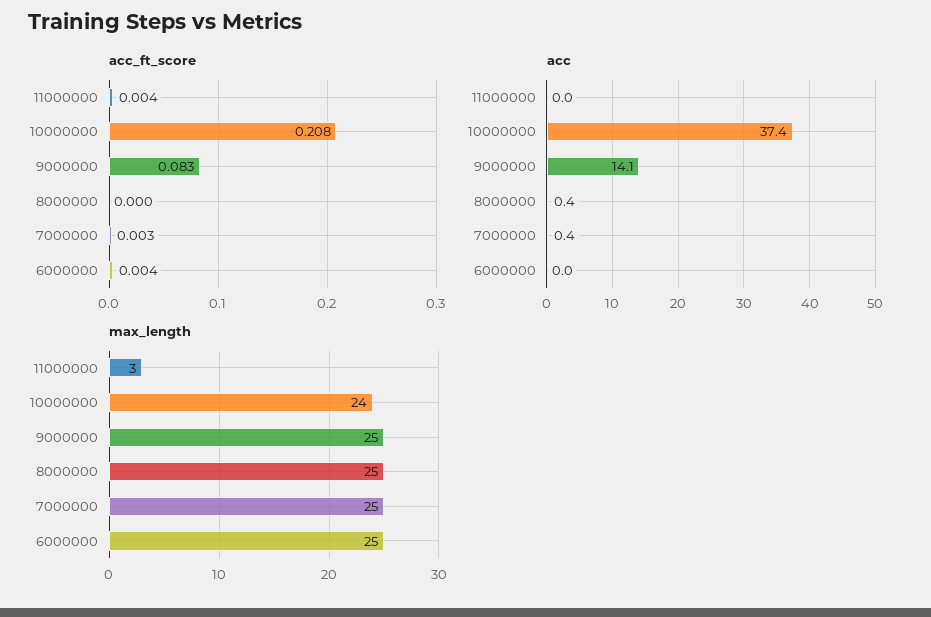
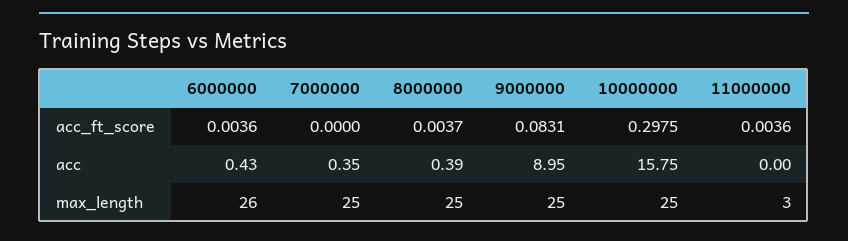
  {
    "acc_ft_score": {
      "11000000": 0.0036,
-     "10000000": 0.208,
+     "10000000": 0.2975,
      "9000000": 0.0831,
-     "8000000": 0,
+     "8000000": 0.0037,
-     "7000000": 0.003,
+     "7000000": 0,
      "6000000": 0.0036
    },
    "acc": {
      "11000000": 0,
-     "10000000": 37.4,
+     "10000000": 15.75,
-     "9000000": 14.1,
+     "9000000": 8.95,
      "8000000": 0.39,
      "7000000": 0.35,
-     "6000000": 0
+     "6000000": 0.43
    },
    "max_length": {
      "11000000": 3,
-     "10000000": 24,
+     "10000000": 25,
      "9000000": 25,
      "8000000": 25,
      "7000000": 25,
-     "6000000": 25
+     "6000000": 26
    }
  }

